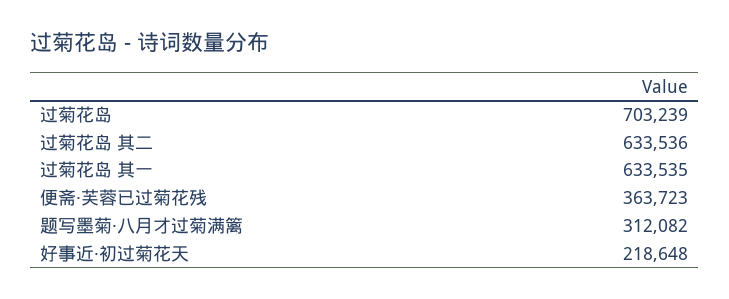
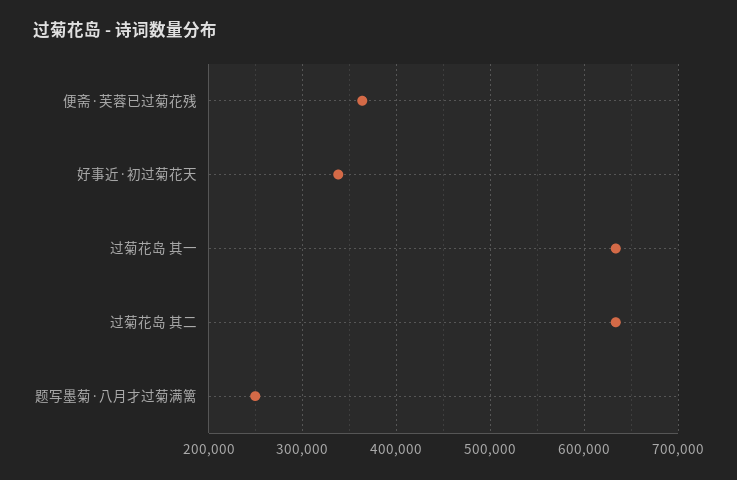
  {
-   "过菊花岛": 703239,
    "过菊花岛 其二": 633536,
    "过菊花岛 其一": 633535,
    "便斋·芙蓉已过菊花残": 363723,
-   "题写墨菊·八月才过菊满篱": 312082,
+   "题写墨菊·八月才过菊满篱": 250000,
-   "好事近·初过菊花天": 218648
+   "好事近·初过菊花天": 340000
  }

